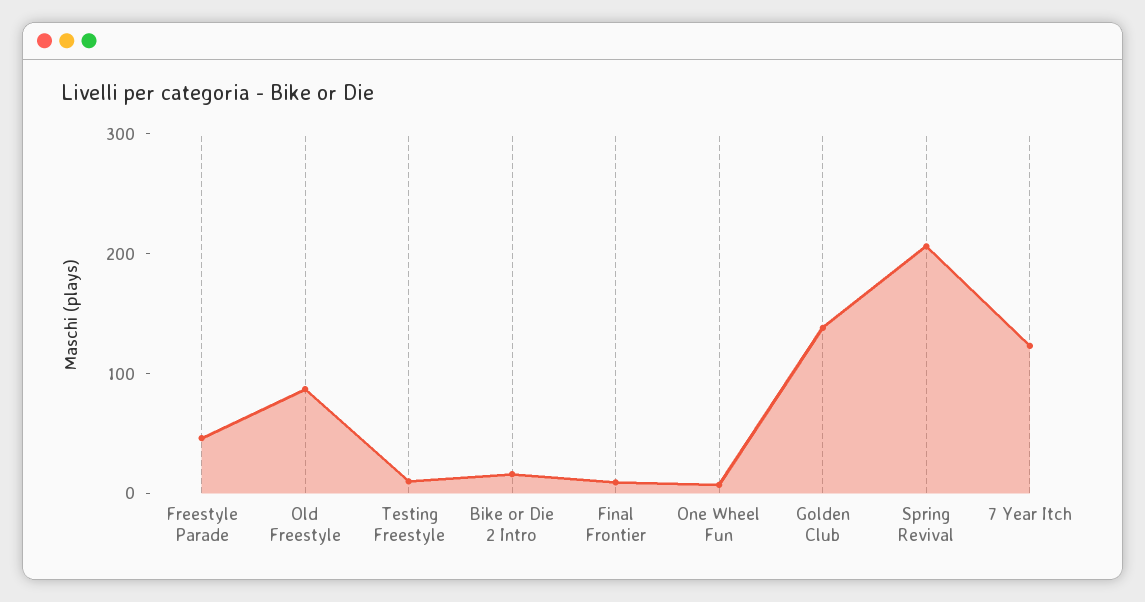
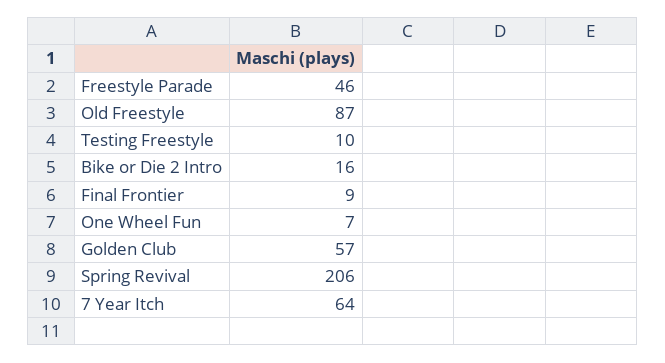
  {
    "Freestyle Parade": 46,
    "Old Freestyle": 87,
    "Testing Freestyle": 10,
    "Bike or Die 2 Intro": 16,
    "Final Frontier": 9,
    "One Wheel Fun": 7,
-   "Golden Club": 140,
+   "Golden Club": 57,
    "Spring Revival": 206,
-   "7 Year Itch": 120
+   "7 Year Itch": 64
  }

